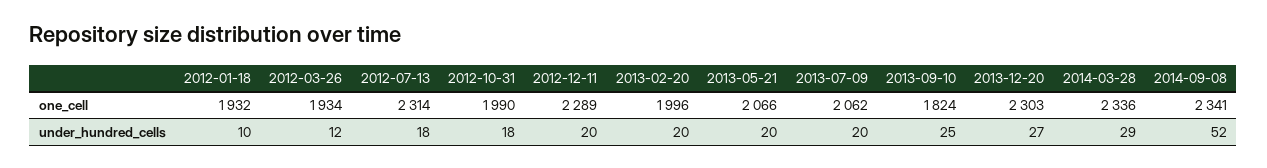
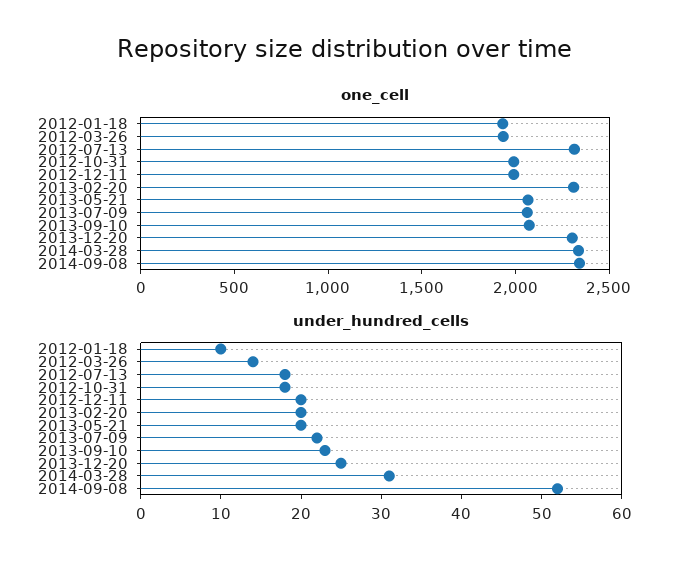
  {
    "one_cell": {
      "2012-01-18": 1932,
      "2012-03-26": 1934,
      "2012-07-13": 2314,
      "2012-10-31": 1990,
-     "2012-12-11": 2289,
+     "2012-12-11": 2000,
-     "2013-02-20": 1996,
+     "2013-02-20": 2300,
      "2013-05-21": 2066,
      "2013-07-09": 2062,
-     "2013-09-10": 1824,
+     "2013-09-10": 2100,
      "2013-12-20": 2303,
      "2014-03-28": 2336,
      "2014-09-08": 2341
    },
    "under_hundred_cells": {
      "2012-01-18": 10,
-     "2012-03-26": 12,
+     "2012-03-26": 14,
      "2012-07-13": 18,
      "2012-10-31": 18,
      "2012-12-11": 20,
      "2013-02-20": 20,
      "2013-05-21": 20,
-     "2013-07-09": 20,
+     "2013-07-09": 22,
-     "2013-09-10": 25,
+     "2013-09-10": 23,
-     "2013-12-20": 27,
+     "2013-12-20": 25,
-     "2014-03-28": 29,
+     "2014-03-28": 31,
      "2014-09-08": 52
    }
  }

